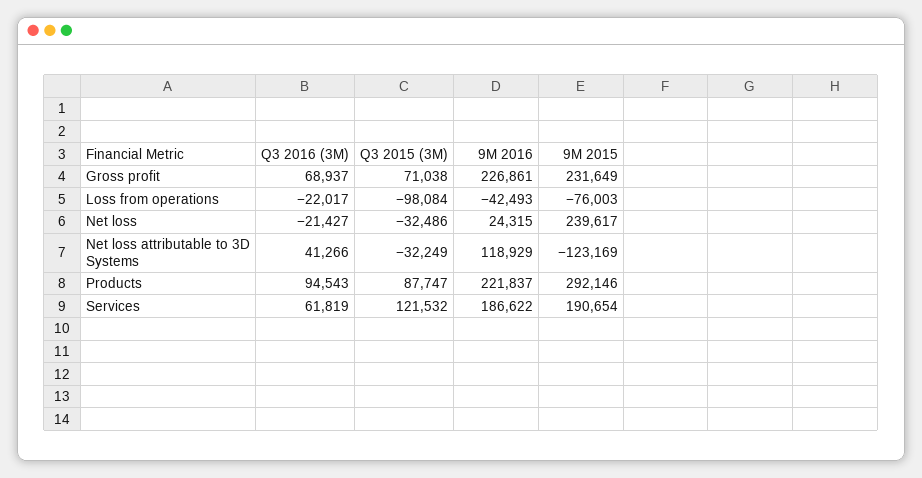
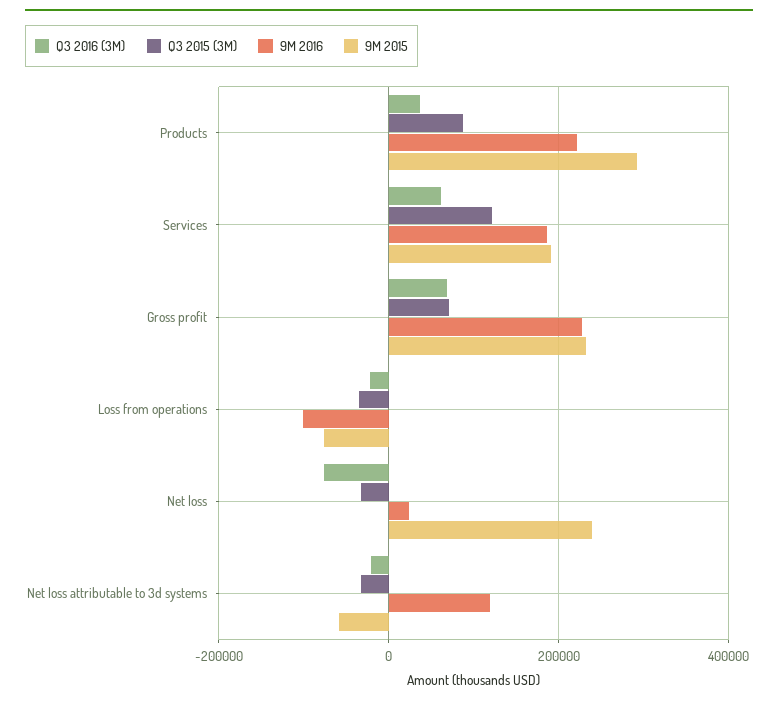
  {
    "Q3 2016 (3M)": {
      "Gross profit": 68937,
      "Loss from operations": -22017,
-     "Net loss": -21427,
+     "Net loss": -80000,
-     "Net loss attributable to 3D Systems": 41266,
+     "Net loss attributable to 3D Systems": -20000,
-     "Products": 94543,
+     "Products": 40000,
      "Services": 61819
    },
    "Q3 2015 (3M)": {
      "Gross profit": 71038,
-     "Loss from operations": -98084,
+     "Loss from operations": -40000,
      "Net loss": -32486,
      "Net loss attributable to 3D Systems": -32249,
      "Products": 87747,
      "Services": 121532
    },
    "9M 2016": {
      "Gross profit": 226861,
-     "Loss from operations": -42493,
+     "Loss from operations": -100000,
      "Net loss": 24315,
      "Net loss attributable to 3D Systems": 118929,
      "Products": 221837,
      "Services": 186622
    },
    "9M 2015": {
      "Gross profit": 231649,
      "Loss from operations": -76003,
      "Net loss": 239617,
-     "Net loss attributable to 3D Systems": -123169,
+     "Net loss attributable to 3D Systems": -60000,
      "Products": 292146,
      "Services": 190654
    }
  }

